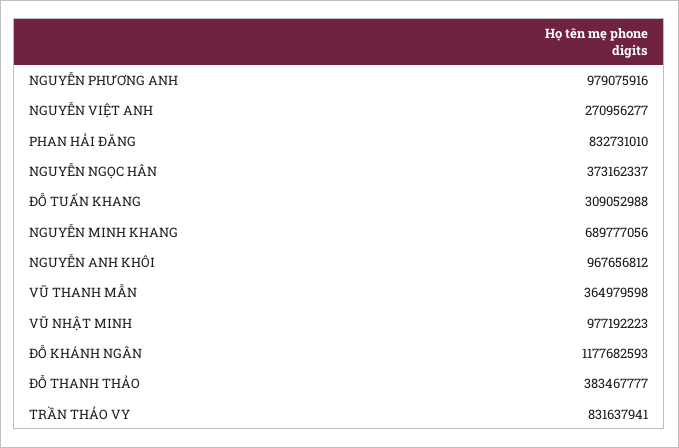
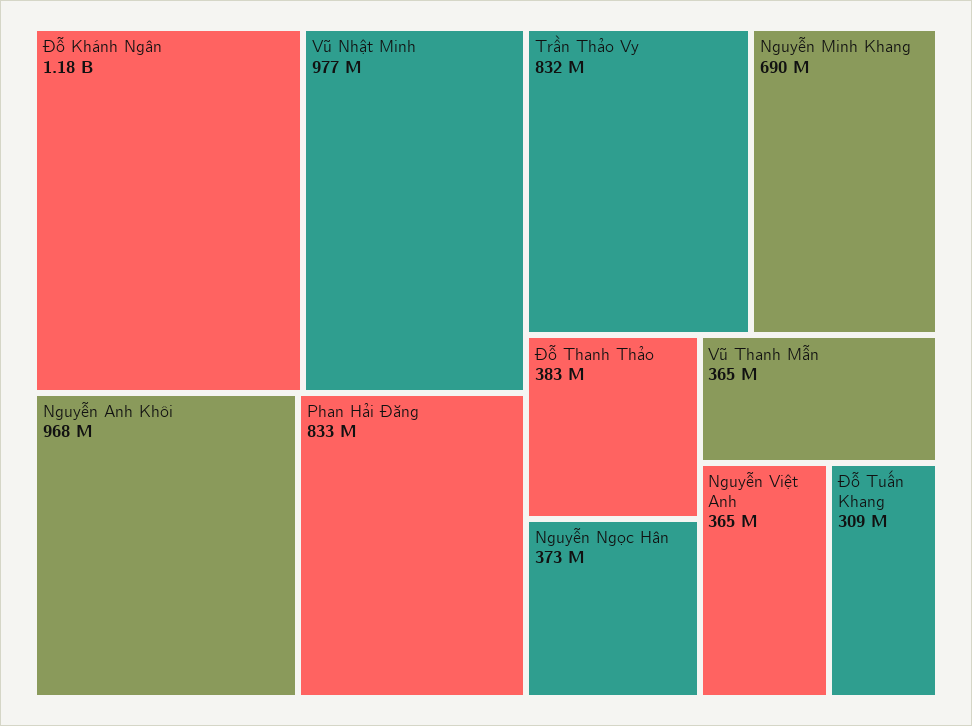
  {
-   "NGUYỄN PHƯƠNG ANH": 979075916,
-   "NGUYỄN VIỆT ANH": 270956277,
+   "NGUYỄN VIỆT ANH": 365000000,
    "PHAN HẢI ĐĂNG": 832731010,
    "NGUYỄN NGỌC HÂN": 373162337,
    "ĐỖ TUẤN KHANG": 309052988,
    "NGUYỄN MINH KHANG": 689777056,
    "NGUYỄN ANH KHÔI": 967656812,
    "VŨ THANH MẪN": 364979598,
    "VŨ NHẬT MINH": 977192223,
    "ĐỖ KHÁNH NGÂN": 1177682593,
    "ĐỖ THANH THẢO": 383467777,
    "TRẦN THẢO VY": 831637941
  }

